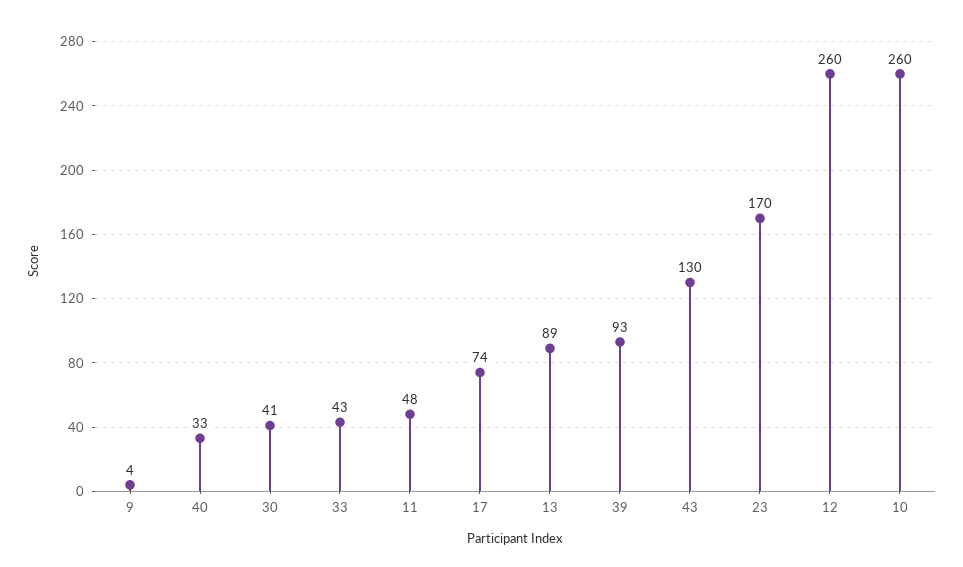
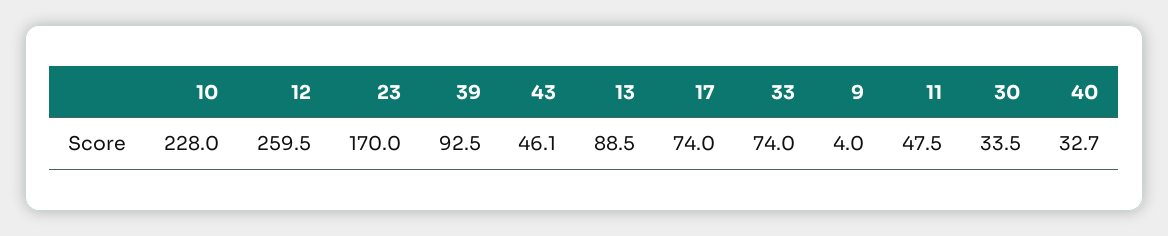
  {
    "9": 4,
    "40": 32.7,
-   "30": 41,
+   "30": 33.5,
-   "33": 43,
+   "33": 74,
    "11": 47.5,
    "17": 74,
    "13": 88.5,
    "39": 92.5,
-   "43": 130,
+   "43": 46.1,
    "23": 170,
    "12": 259.5,
-   "10": 260
+   "10": 228
  }

